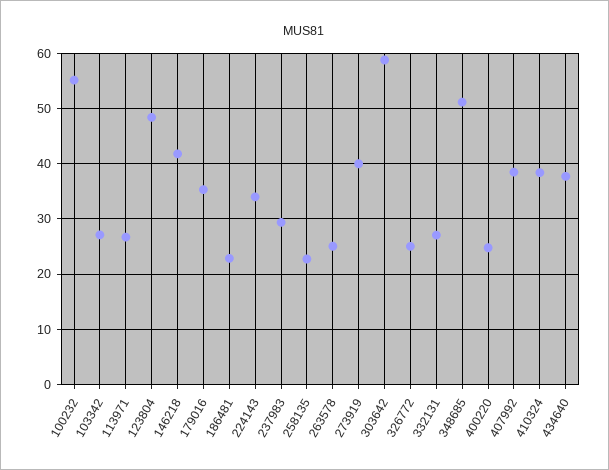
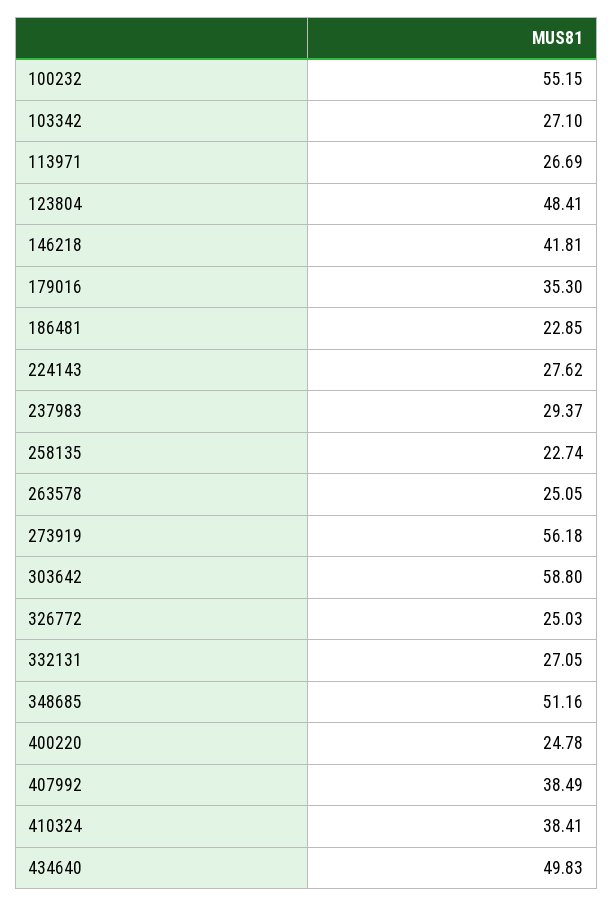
  {
    "100232": 55.15,
    "103342": 27.1,
    "113971": 26.69,
    "123804": 48.41,
    "146218": 41.81,
    "179016": 35.3,
    "186481": 22.85,
-   "224143": 34,
+   "224143": 27.62,
    "237983": 29.37,
    "258135": 22.74,
    "263578": 25.05,
-   "273919": 40,
+   "273919": 56.18,
    "303642": 58.8,
    "326772": 25.03,
    "332131": 27.05,
    "348685": 51.16,
    "400220": 24.78,
    "407992": 38.49,
    "410324": 38.41,
-   "434640": 38
+   "434640": 49.83
  }

